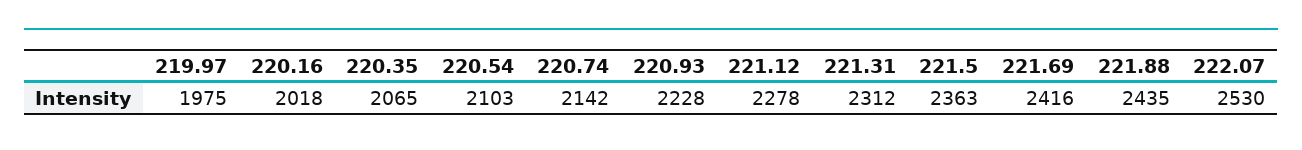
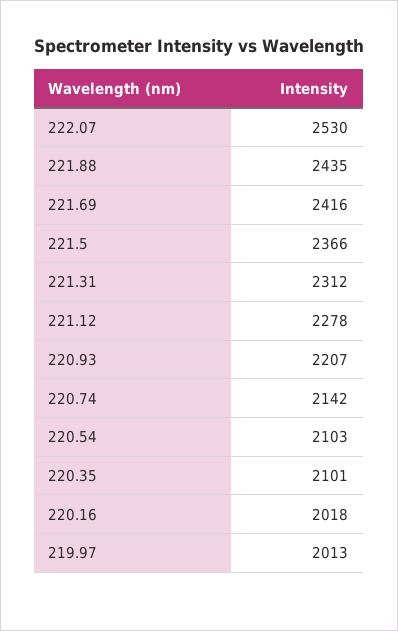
  {
-   "219.97": 1975,
+   "219.97": 2013,
    "220.16": 2018,
-   "220.35": 2065,
+   "220.35": 2101,
    "220.54": 2103,
    "220.74": 2142,
-   "220.93": 2228,
+   "220.93": 2207,
    "221.12": 2278,
    "221.31": 2312,
-   "221.5": 2363,
+   "221.5": 2366,
    "221.69": 2416,
    "221.88": 2435,
    "222.07": 2530
  }

